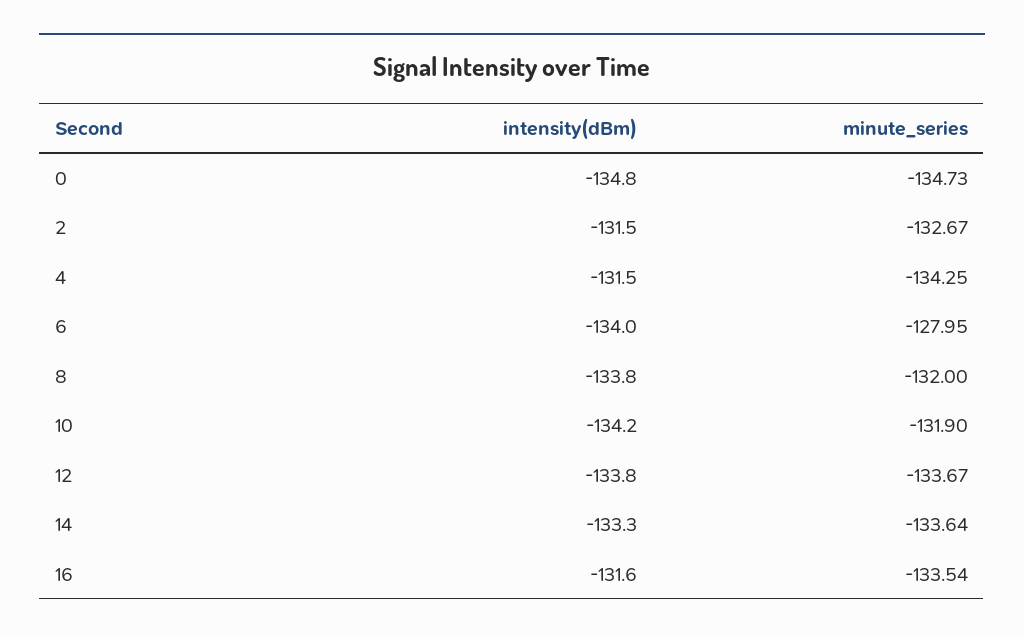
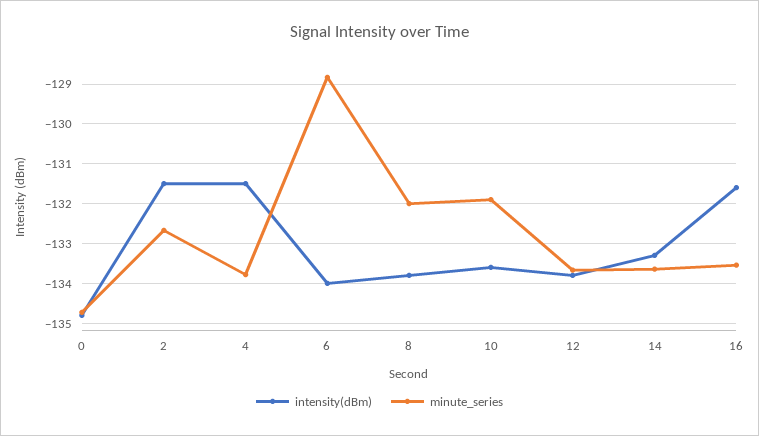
  {
    "intensity(dBm)": {
      "0": -134.8,
      "2": -131.5,
      "4": -131.5,
      "6": -134,
      "8": -133.8,
-     "10": -134.2,
+     "10": -133.6,
      "12": -133.8,
      "14": -133.3,
      "16": -131.6
    },
    "minute_series": {
      "0": -134.73,
      "2": -132.67,
-     "4": -134.25,
+     "4": -133.8,
-     "6": -127.95,
+     "6": -128.8,
      "8": -132,
      "10": -131.9,
      "12": -133.67,
      "14": -133.64,
      "16": -133.54
    }
  }

